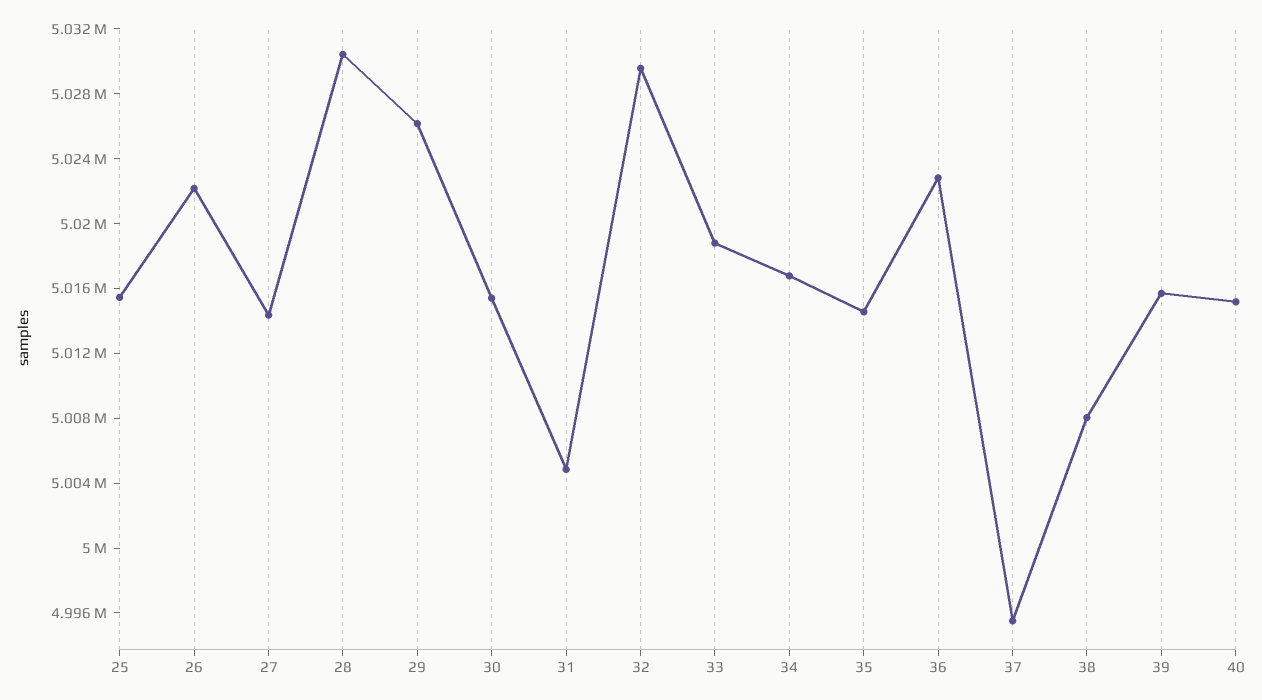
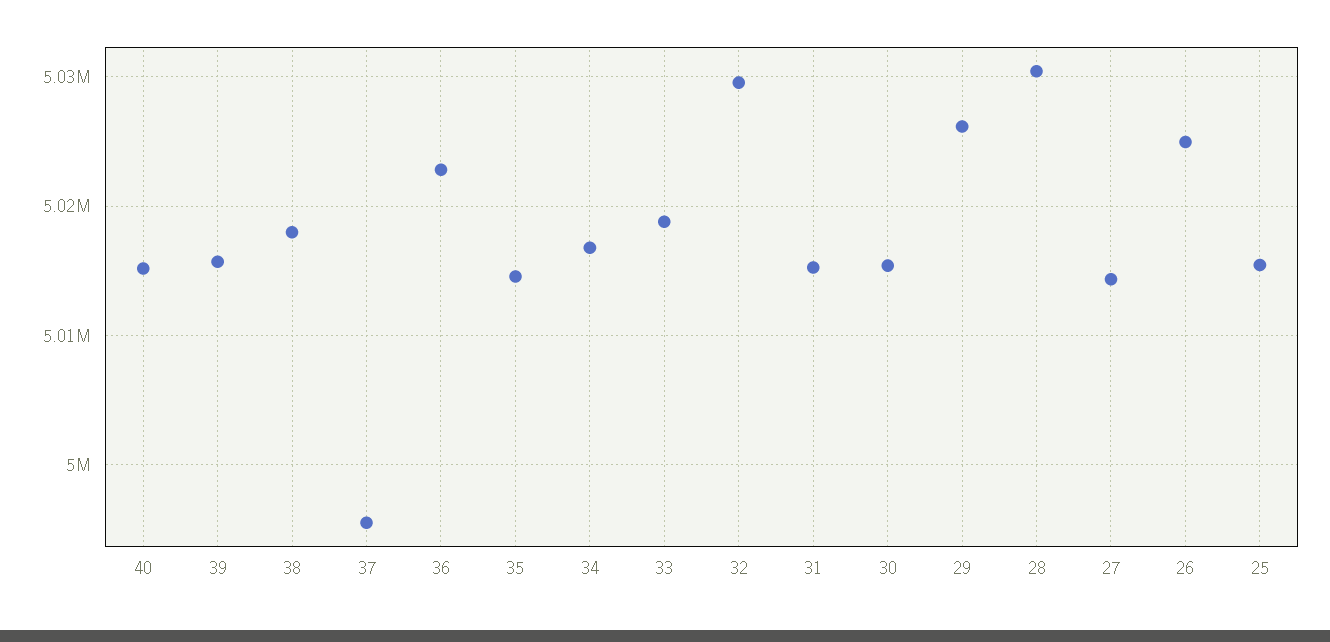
  {
    "25": 5015000,
-   "26": 5022000,
+   "26": 5025000,
    "27": 5014000,
    "28": 5030000,
    "29": 5026000,
    "30": 5015000,
-   "31": 5005000,
+   "31": 5015000,
    "32": 5030000,
    "33": 5019000,
    "34": 5017000,
    "35": 5015000,
    "36": 5023000,
    "37": 4996000,
-   "38": 5008000,
+   "38": 5018000,
    "39": 5016000,
    "40": 5015000
  }

